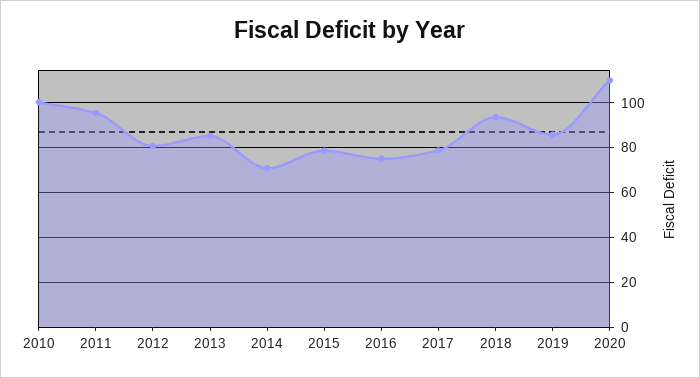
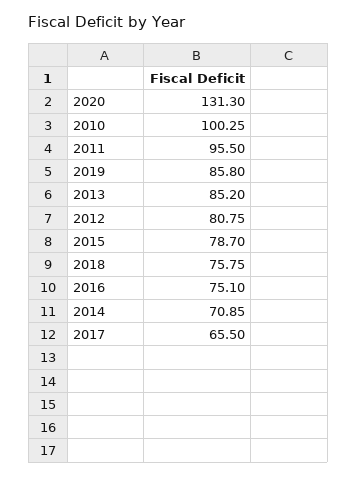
  {
    "2010": 100.25,
    "2011": 95.5,
    "2012": 80.75,
    "2013": 85.2,
    "2014": 70.85,
    "2015": 78.7,
    "2016": 75.1,
-   "2017": 80,
+   "2017": 65.5,
-   "2018": 95,
+   "2018": 75.75,
    "2019": 85.8,
-   "2020": 110
+   "2020": 131.3
  }

